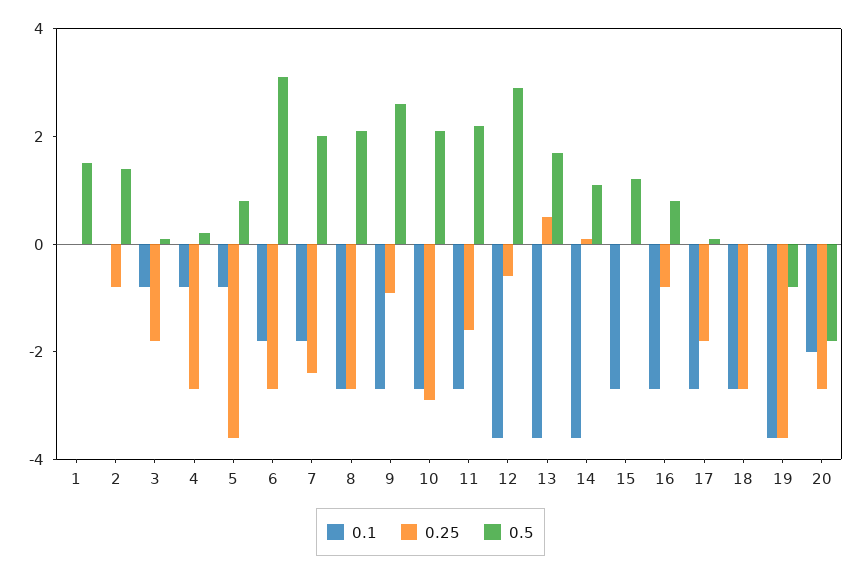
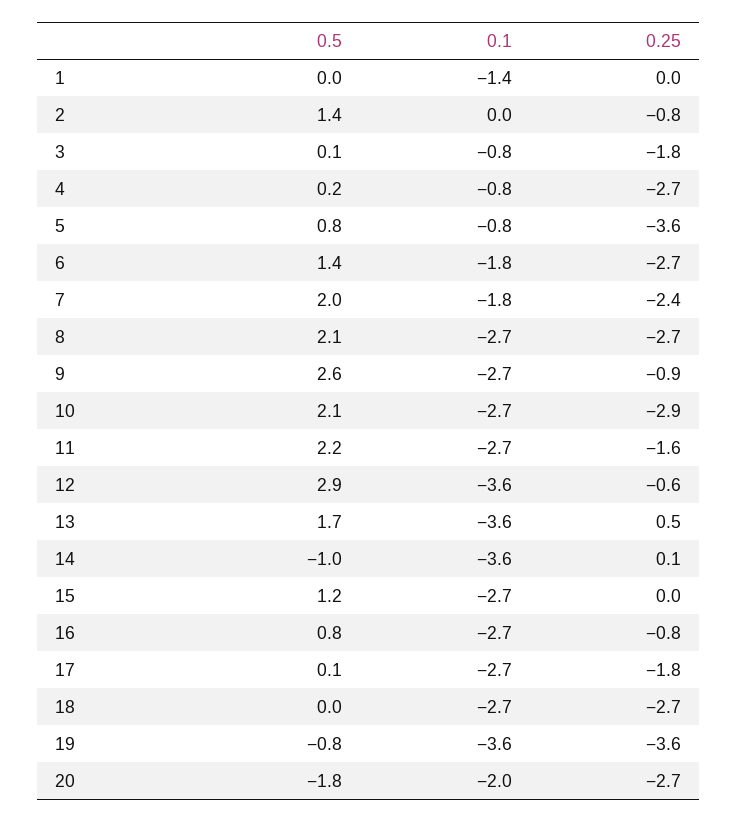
  {
    "0.1": {
-     "1": 0,
+     "1": -1.4,
      "2": 0,
      "3": -0.8,
      "4": -0.8,
      "5": -0.8,
      "6": -1.8,
      "7": -1.8,
      "8": -2.7,
      "9": -2.7,
      "10": -2.7,
      "11": -2.7,
      "12": -3.6,
      "13": -3.6,
      "14": -3.6,
      "15": -2.7,
      "16": -2.7,
      "17": -2.7,
      "18": -2.7,
      "19": -3.6,
      "20": -2
    },
    "0.25": {
      "1": 0,
      "2": -0.8,
      "3": -1.8,
      "4": -2.7,
      "5": -3.6,
      "6": -2.7,
      "7": -2.4,
      "8": -2.7,
      "9": -0.9,
      "10": -2.9,
      "11": -1.6,
      "12": -0.6,
      "13": 0.5,
      "14": 0.1,
      "15": 0,
      "16": -0.8,
      "17": -1.8,
      "18": -2.7,
      "19": -3.6,
      "20": -2.7
    },
    "0.5": {
-     "1": 1.5,
+     "1": 0,
      "2": 1.4,
      "3": 0.1,
      "4": 0.2,
      "5": 0.8,
-     "6": 3,
+     "6": 1.4,
      "7": 2,
      "8": 2.1,
      "9": 2.6,
      "10": 2.1,
      "11": 2.2,
      "12": 2.9,
      "13": 1.7,
-     "14": 1,
+     "14": -1,
      "15": 1.2,
      "16": 0.8,
      "17": 0.1,
      "18": 0,
      "19": -0.8,
      "20": -1.8
    }
  }

